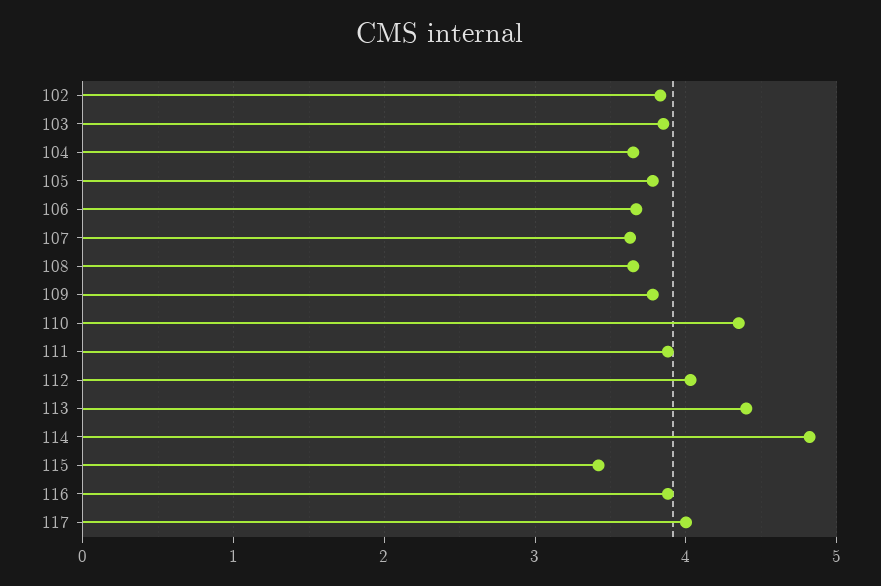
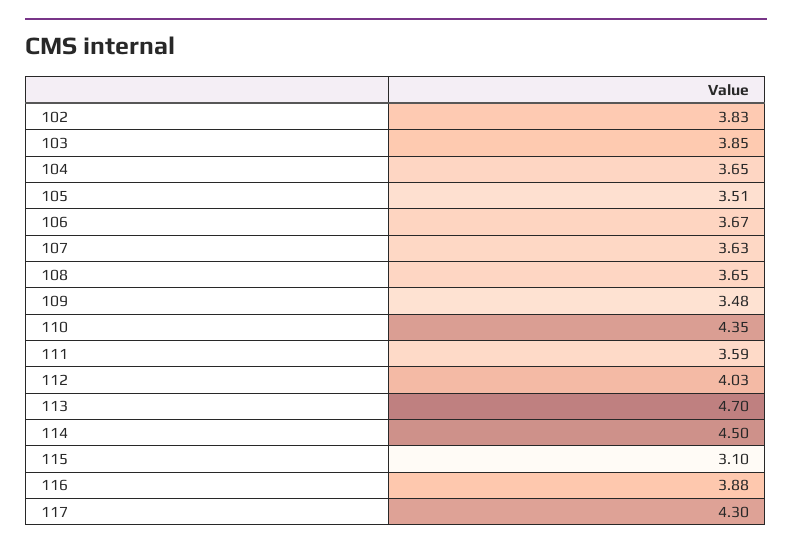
  {
    "102": 3.83,
    "103": 3.85,
    "104": 3.65,
-   "105": 3.8,
+   "105": 3.51,
    "106": 3.67,
    "107": 3.63,
    "108": 3.65,
-   "109": 3.8,
+   "109": 3.48,
    "110": 4.35,
-   "111": 3.9,
+   "111": 3.59,
    "112": 4.03,
-   "113": 4.4,
+   "113": 4.7,
-   "114": 4.8,
+   "114": 4.5,
-   "115": 3.4,
+   "115": 3.1,
    "116": 3.88,
-   "117": 4
+   "117": 4.3
  }

